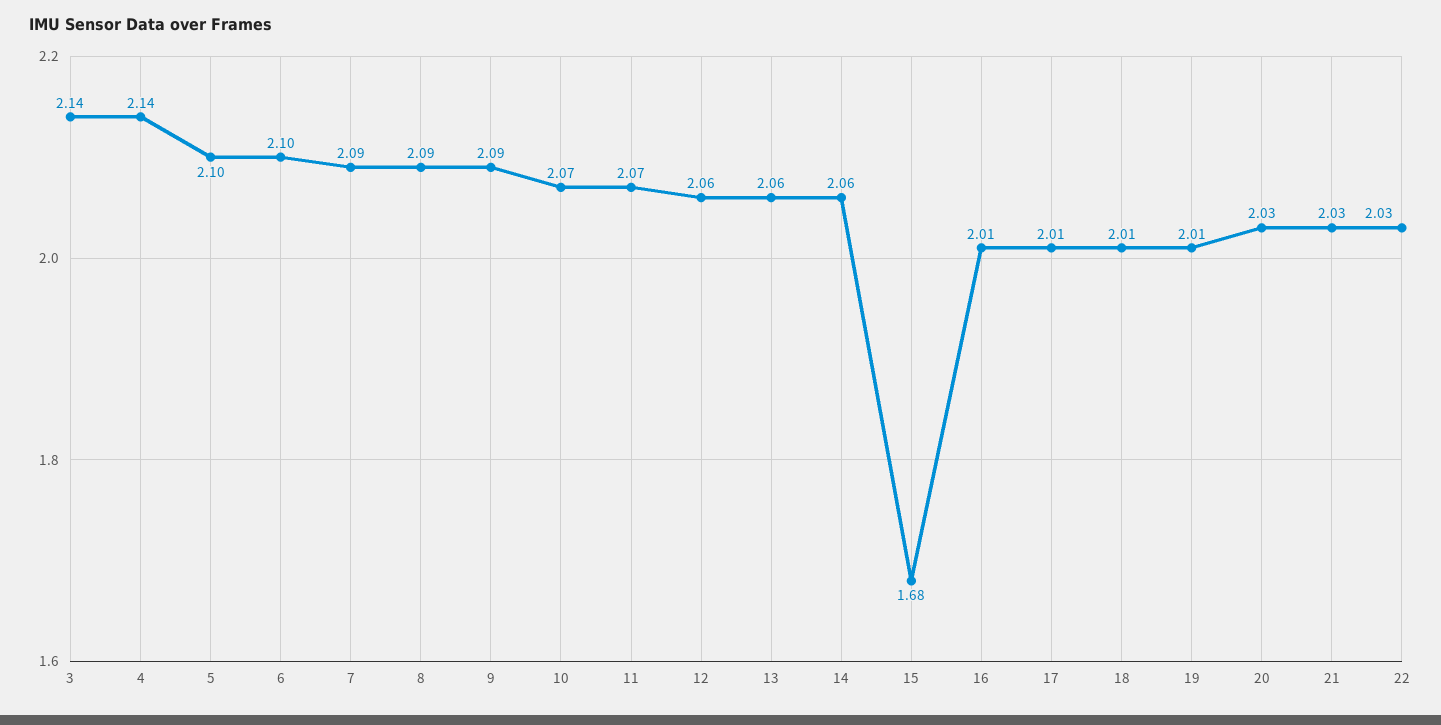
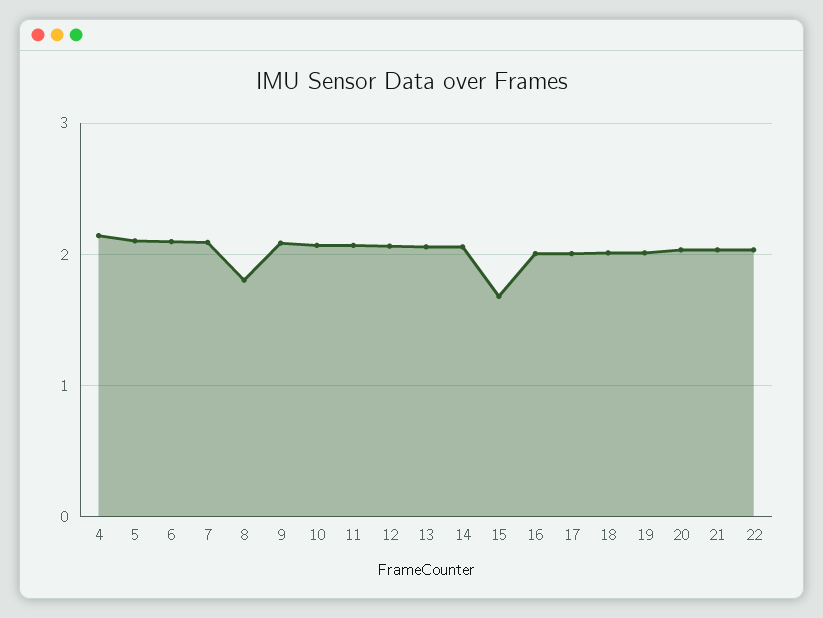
  {
-   "3": 2.14,
    "4": 2.14,
    "5": 2.1,
    "6": 2.1,
    "7": 2.09,
-   "8": 2.09,
+   "8": 1.8,
    "9": 2.09,
    "10": 2.07,
    "11": 2.07,
    "12": 2.06,
    "13": 2.06,
    "14": 2.06,
    "15": 1.68,
    "16": 2.01,
    "17": 2.01,
    "18": 2.01,
    "19": 2.01,
    "20": 2.03,
    "21": 2.03,
    "22": 2.03
  }

